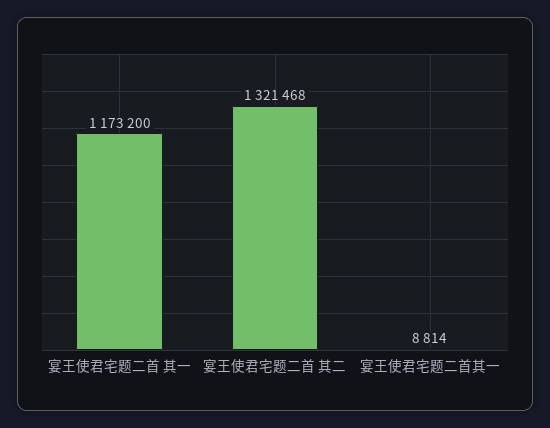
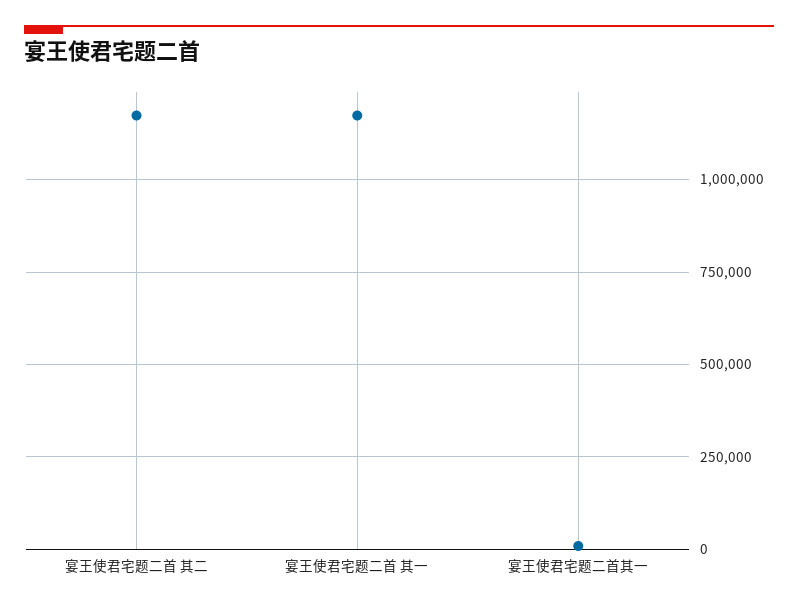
  {
    "宴王使君宅题二首 其一": 1173200,
-   "宴王使君宅题二首 其二": 1321468,
+   "宴王使君宅题二首 其二": 1175000,
    "宴王使君宅题二首其一": 8814
  }

